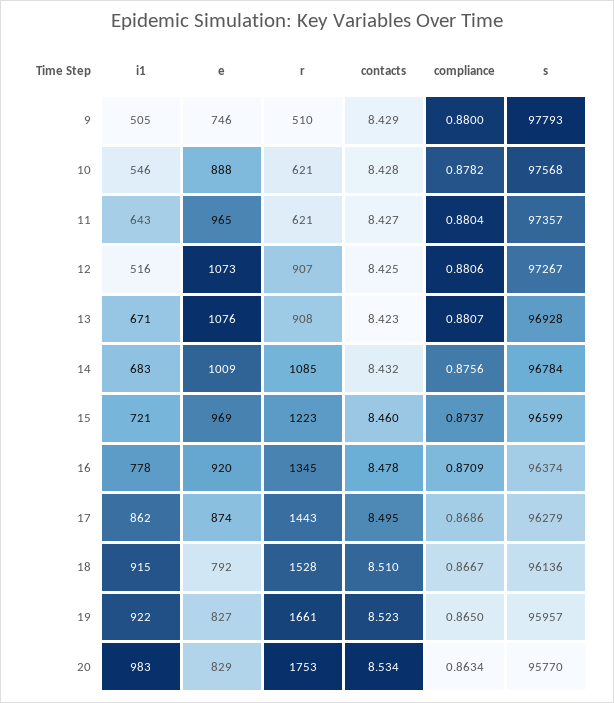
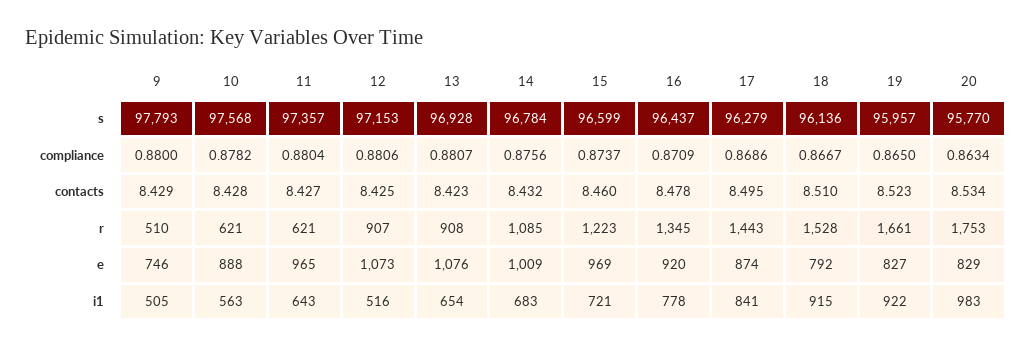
  {
    "i1": {
      "9": 505,
-     "10": 546,
+     "10": 563,
      "11": 643,
      "12": 516,
-     "13": 671,
+     "13": 654,
      "14": 683,
      "15": 721,
      "16": 778,
-     "17": 862,
+     "17": 841,
      "18": 915,
      "19": 922,
      "20": 983
    },
    "e": {
      "9": 746,
      "10": 888,
      "11": 965,
      "12": 1073,
      "13": 1076,
      "14": 1009,
      "15": 969,
      "16": 920,
      "17": 874,
      "18": 792,
      "19": 827,
      "20": 829
    },
    "r": {
      "9": 510,
      "10": 621,
      "11": 621,
      "12": 907,
      "13": 908,
      "14": 1085,
      "15": 1223,
      "16": 1345,
      "17": 1443,
      "18": 1528,
      "19": 1661,
      "20": 1753
    },
    "contacts": {
      "9": 8.429,
      "10": 8.428,
      "11": 8.427,
      "12": 8.425,
      "13": 8.423,
      "14": 8.432,
      "15": 8.46,
      "16": 8.478,
      "17": 8.495,
      "18": 8.51,
      "19": 8.523,
      "20": 8.534
    },
    "compliance": {
      "9": 0.88,
      "10": 0.8782,
      "11": 0.8804,
      "12": 0.8806,
      "13": 0.8807,
      "14": 0.8756,
      "15": 0.8737,
      "16": 0.8709,
      "17": 0.8686,
      "18": 0.8667,
      "19": 0.865,
      "20": 0.8634
    },
    "s": {
      "9": 97793,
      "10": 97568,
      "11": 97357,
-     "12": 97267,
+     "12": 97153,
      "13": 96928,
      "14": 96784,
      "15": 96599,
-     "16": 96374,
+     "16": 96437,
      "17": 96279,
      "18": 96136,
      "19": 95957,
      "20": 95770
    }
  }

